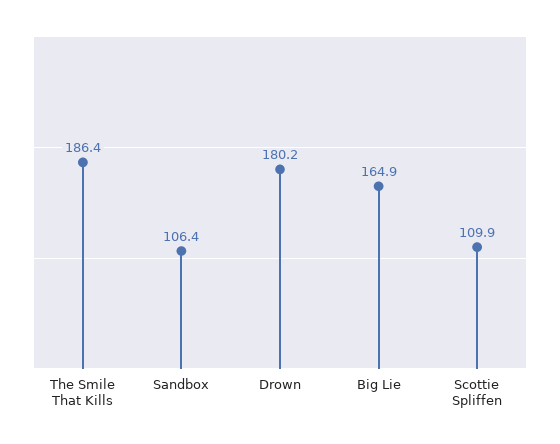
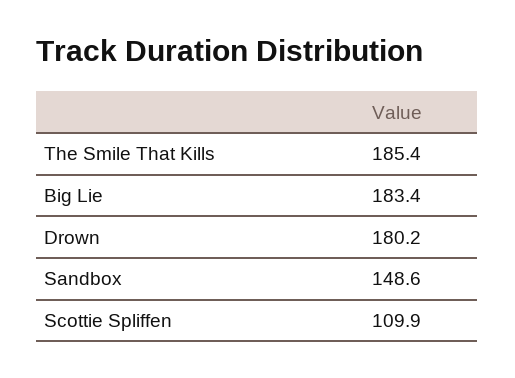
  {
-   "The Smile That Kills": 186.4,
+   "The Smile That Kills": 185.4,
-   "Sandbox": 106.4,
+   "Sandbox": 148.6,
    "Drown": 180.2,
-   "Big Lie": 164.9,
+   "Big Lie": 183.4,
    "Scottie Spliffen": 109.9
  }

